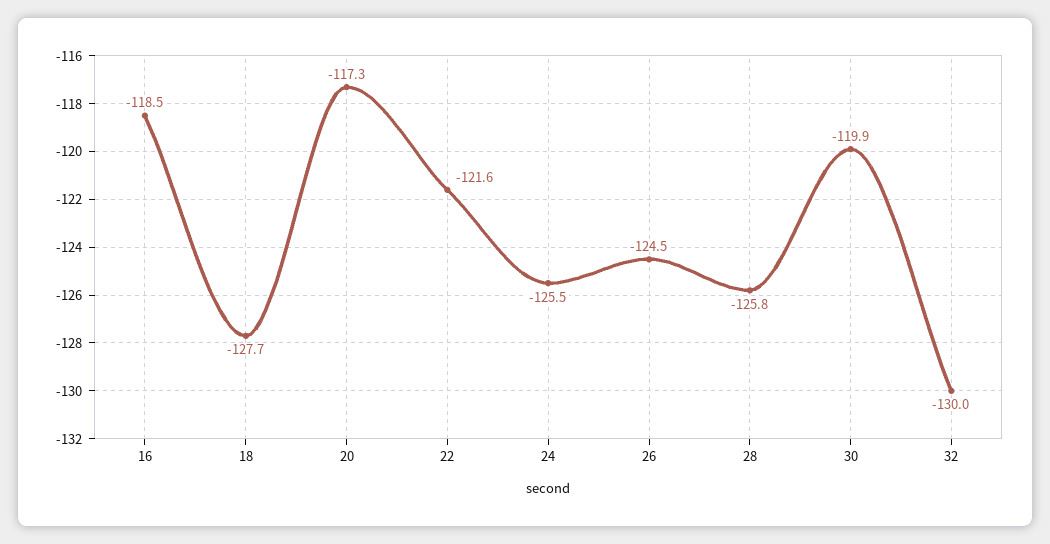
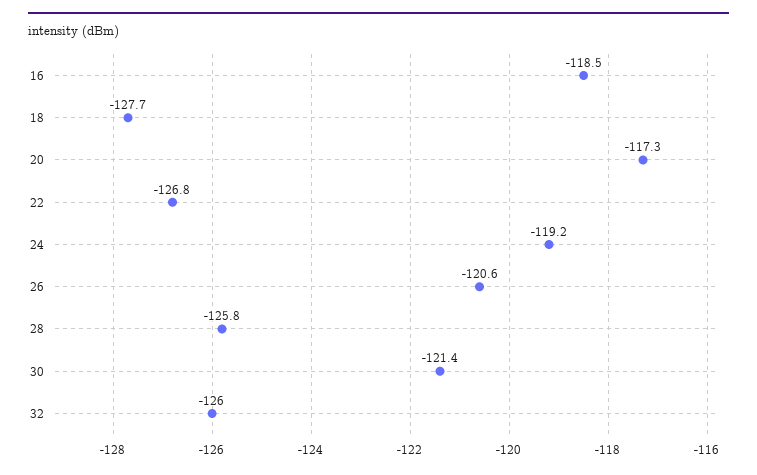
  {
    "16": -118.5,
    "18": -127.7,
    "20": -117.3,
-   "22": -121.6,
+   "22": -126.8,
-   "24": -125.5,
+   "24": -119.2,
-   "26": -124.5,
+   "26": -120.6,
    "28": -125.8,
-   "30": -119.9,
+   "30": -121.4,
-   "32": -130
+   "32": -126
  }

